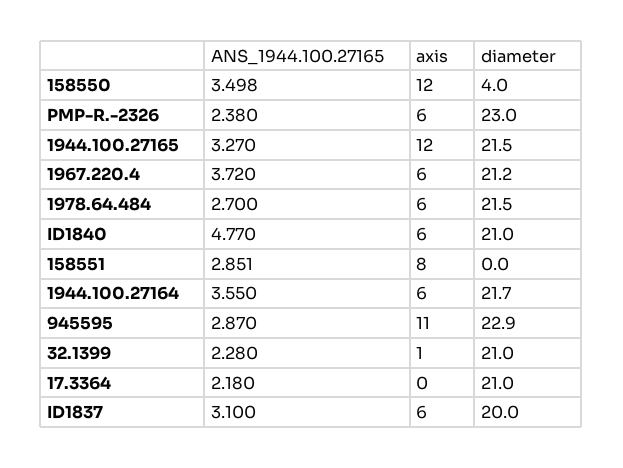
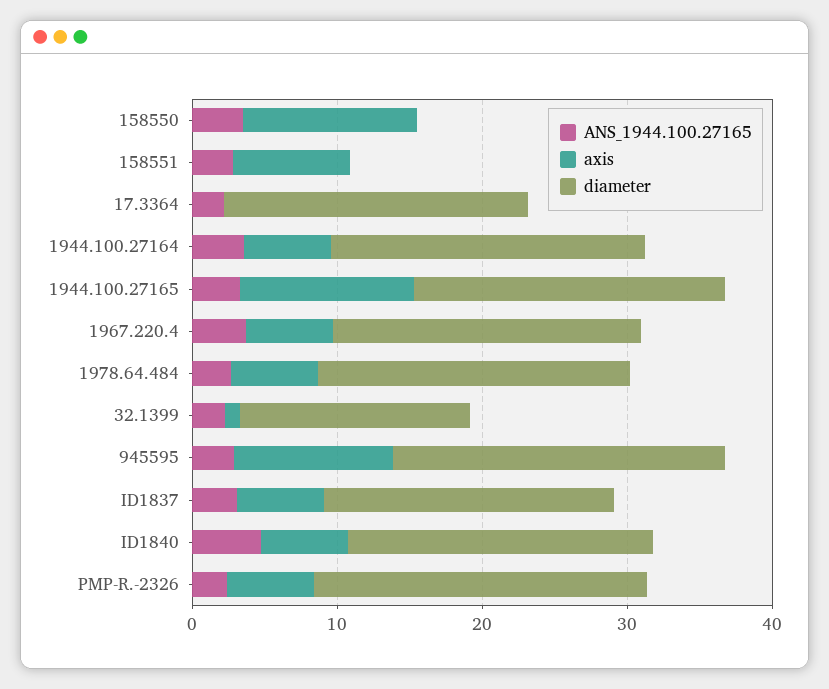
  {
    "ANS_1944.100.27165": {
      "158550": 3.498,
      "PMP-R.-2326": 2.38,
      "1944.100.27165": 3.27,
      "1967.220.4": 3.72,
      "1978.64.484": 2.7,
      "ID1840": 4.77,
      "158551": 2.851,
      "1944.100.27164": 3.55,
      "945595": 2.87,
      "32.1399": 2.28,
      "17.3364": 2.18,
      "ID1837": 3.1
    },
    "axis": {
      "158550": 12,
      "PMP-R.-2326": 6,
      "1944.100.27165": 12,
      "1967.220.4": 6,
      "1978.64.484": 6,
      "ID1840": 6,
      "158551": 8,
      "1944.100.27164": 6,
      "945595": 11,
      "32.1399": 1,
      "17.3364": 0,
      "ID1837": 6
    },
    "diameter": {
-     "158550": 4,
+     "158550": 0,
      "PMP-R.-2326": 23,
      "1944.100.27165": 21.5,
      "1967.220.4": 21.2,
      "1978.64.484": 21.5,
      "ID1840": 21,
      "158551": 0,
      "1944.100.27164": 21.7,
      "945595": 22.9,
-     "32.1399": 21,
+     "32.1399": 16,
      "17.3364": 21,
      "ID1837": 20
    }
  }

